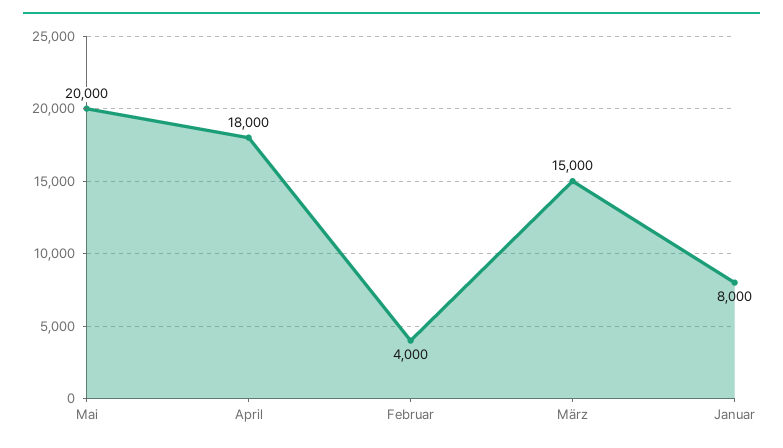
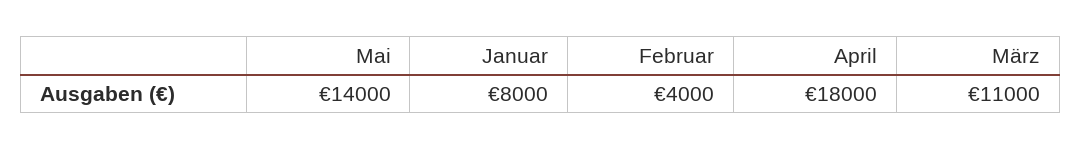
  {
-   "Mai": 20000,
+   "Mai": 14000,
    "April": 18000,
    "Februar": 4000,
-   "März": 15000,
+   "März": 11000,
    "Januar": 8000
  }

